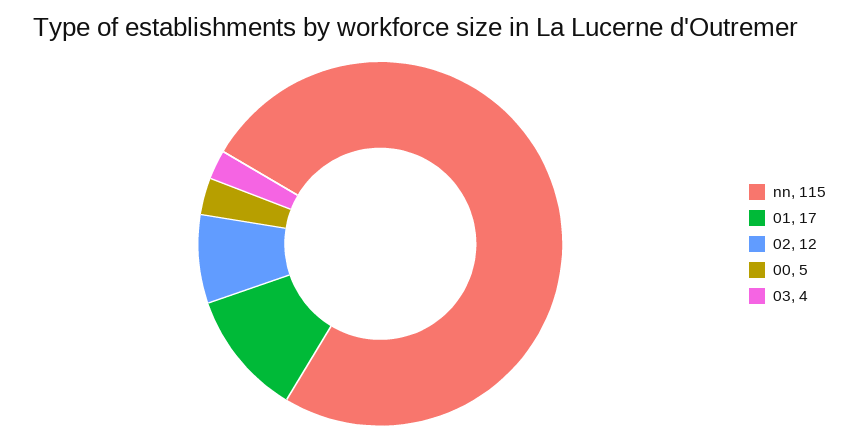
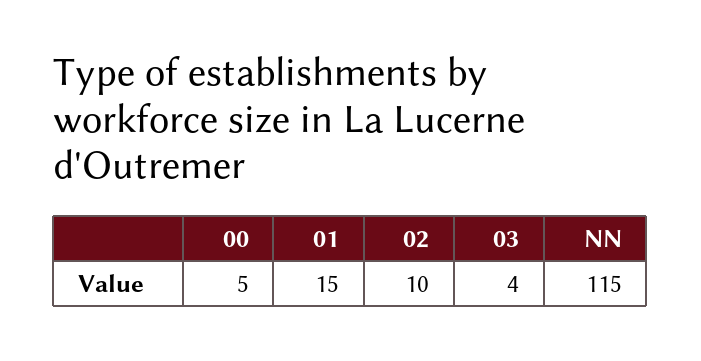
  {
    "nn": 115,
-   "01": 17,
+   "01": 15,
-   "02": 12,
+   "02": 10,
    "00": 5,
    "03": 4
  }

